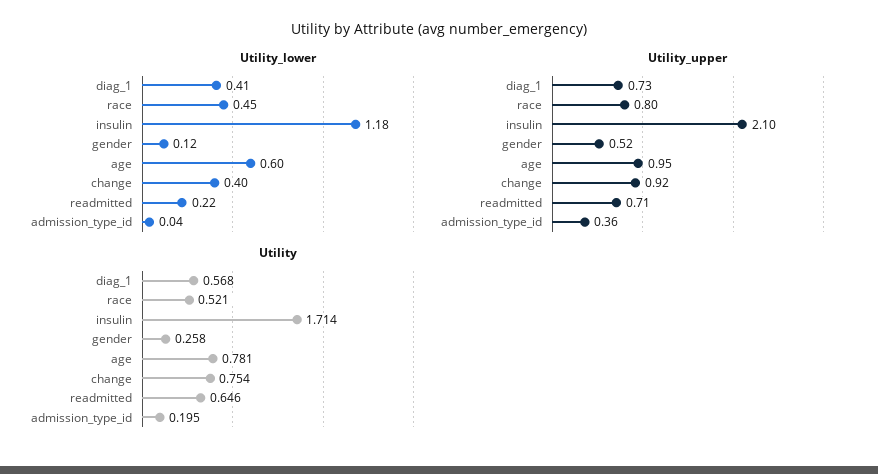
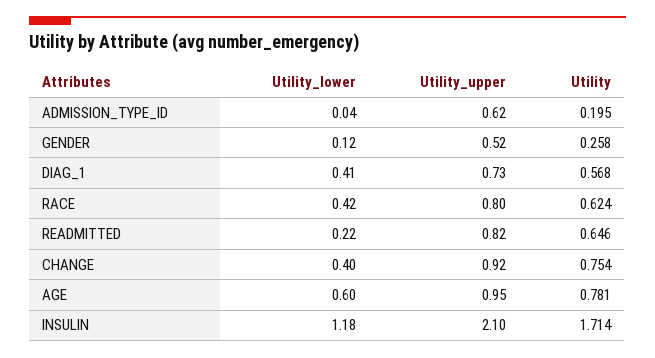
  {
    "Utility_lower": {
      "diag_1": 0.41,
-     "race": 0.45,
+     "race": 0.42,
      "insulin": 1.18,
      "gender": 0.12,
      "age": 0.6,
      "change": 0.4,
      "readmitted": 0.22,
      "admission_type_id": 0.04
    },
    "Utility_upper": {
      "diag_1": 0.73,
      "race": 0.8,
      "insulin": 2.1,
      "gender": 0.52,
      "age": 0.95,
      "change": 0.92,
-     "readmitted": 0.71,
+     "readmitted": 0.82,
-     "admission_type_id": 0.36
+     "admission_type_id": 0.62
    },
    "Utility": {
      "diag_1": 0.568,
-     "race": 0.521,
+     "race": 0.624,
      "insulin": 1.714,
      "gender": 0.258,
      "age": 0.781,
      "change": 0.754,
      "readmitted": 0.646,
      "admission_type_id": 0.195
    }
  }

